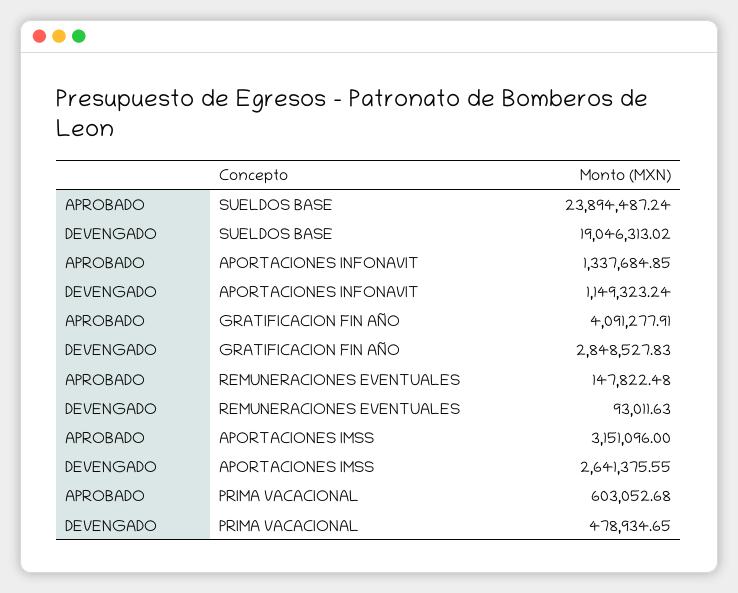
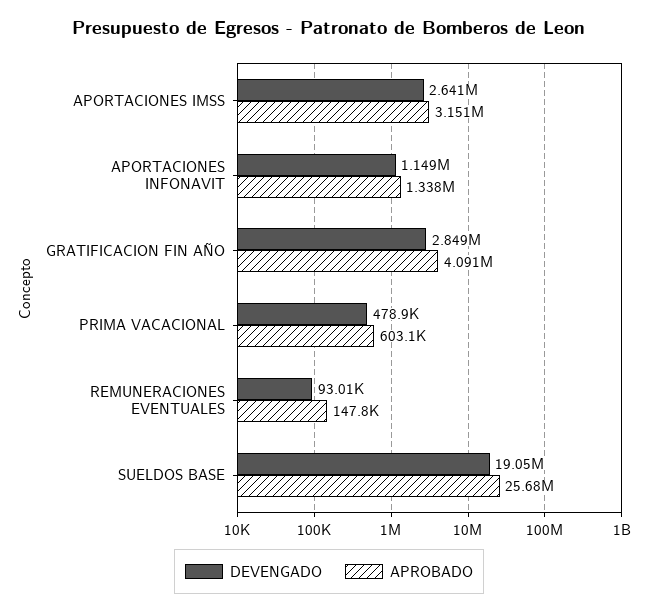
  {
    "APROBADO": {
-     "SUELDOS BASE": 23894487.24,
+     "SUELDOS BASE": 25680000,
      "APORTACIONES INFONAVIT": 1337684.85,
      "GRATIFICACION FIN AÑO": 4091277.91,
      "REMUNERACIONES EVENTUALES": 147822.48,
      "APORTACIONES IMSS": 3151096,
      "PRIMA VACACIONAL": 603052.68
    },
    "DEVENGADO": {
      "SUELDOS BASE": 19046313.02,
      "APORTACIONES INFONAVIT": 1149323.24,
      "GRATIFICACION FIN AÑO": 2848527.83,
      "REMUNERACIONES EVENTUALES": 93011.63,
      "APORTACIONES IMSS": 2641375.55,
      "PRIMA VACACIONAL": 478934.65
    }
  }

